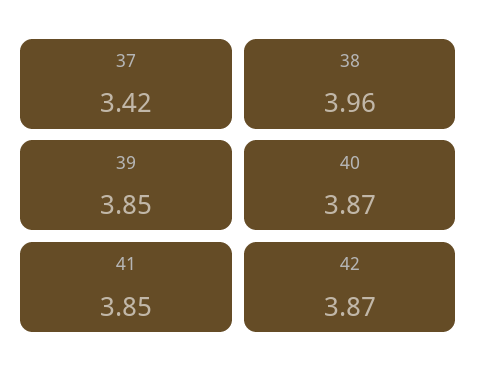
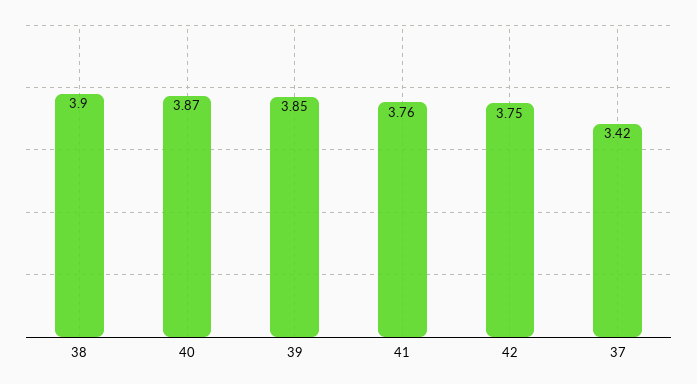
  {
    "37": 3.42,
-   "38": 3.96,
+   "38": 3.9,
    "39": 3.85,
    "40": 3.87,
-   "41": 3.85,
+   "41": 3.76,
-   "42": 3.87
+   "42": 3.75
  }

